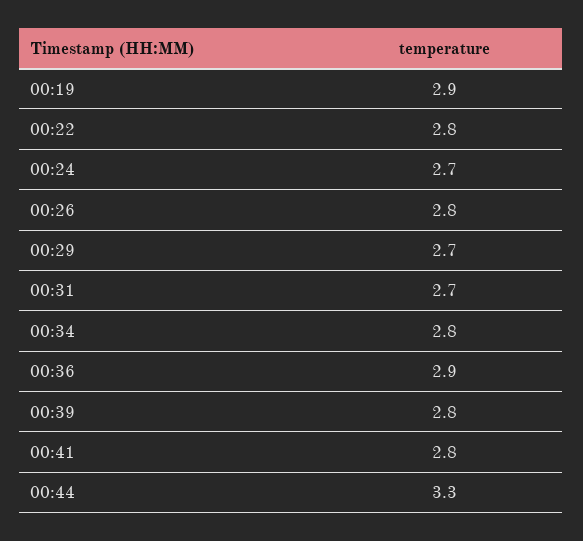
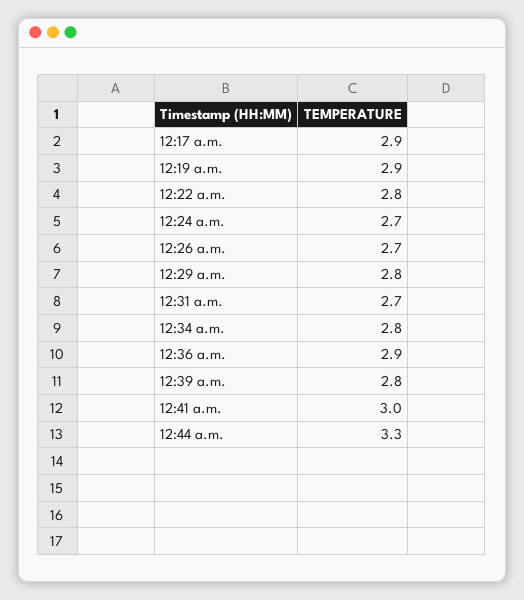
  {
    "00:19": 2.9,
    "00:22": 2.8,
    "00:24": 2.7,
-   "00:26": 2.8,
+   "00:26": 2.7,
-   "00:29": 2.7,
+   "00:29": 2.8,
    "00:31": 2.7,
    "00:34": 2.8,
    "00:36": 2.9,
    "00:39": 2.8,
-   "00:41": 2.8,
+   "00:41": 3,
-   "00:44": 3.3
+   "00:44": 3.3,
+   "12:17 a.m.": 2.9
  }

